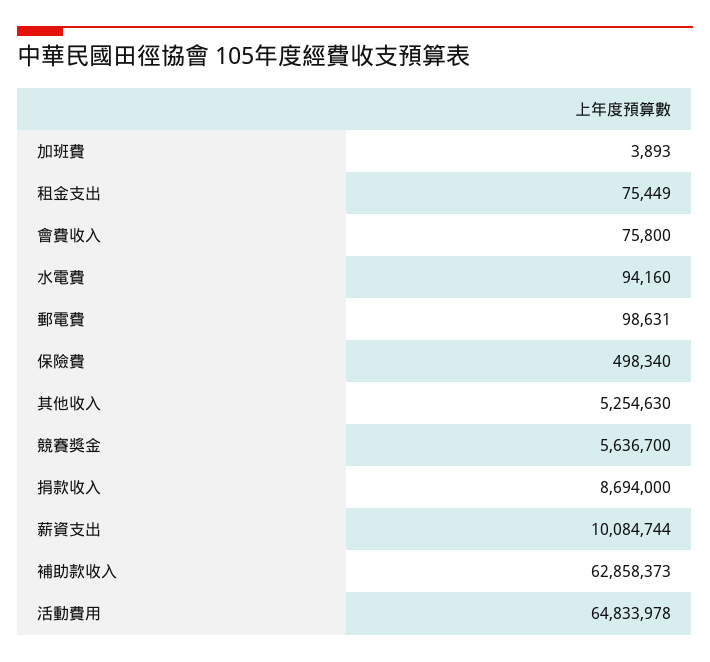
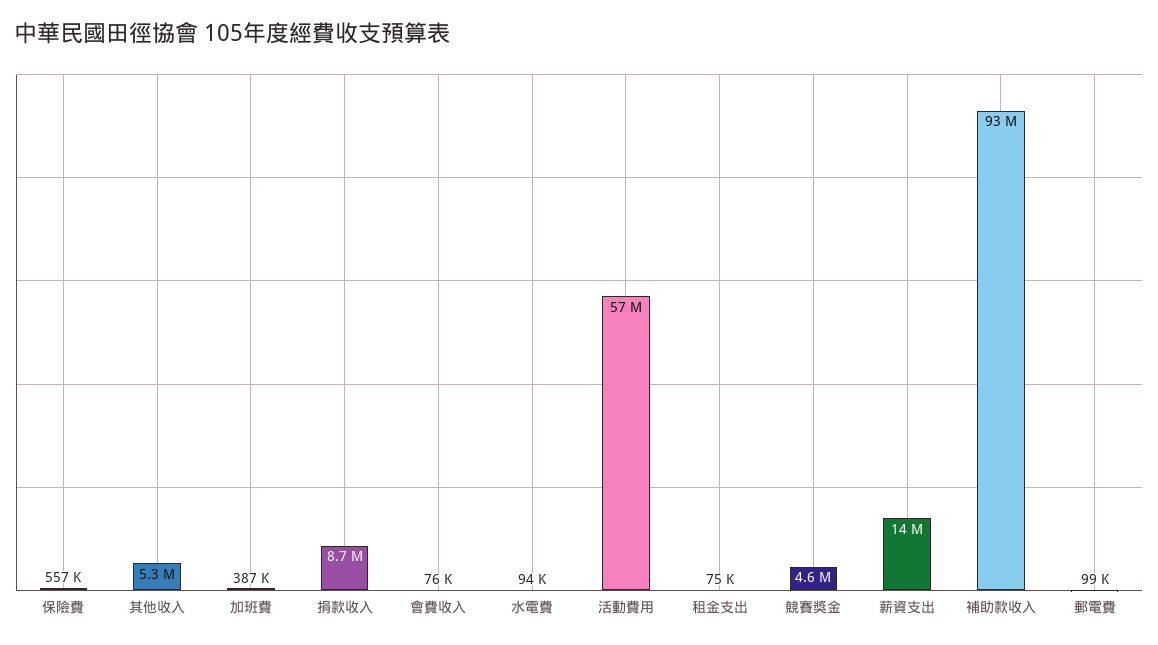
  {
-   "加班費": 3893,
+   "加班費": 387000,
    "租金支出": 75449,
    "會費收入": 75800,
    "水電費": 94160,
    "郵電費": 98631,
-   "保險費": 498340,
+   "保險費": 557000,
    "其他收入": 5254630,
-   "競賽獎金": 5636700,
+   "競賽獎金": 4600000,
    "捐款收入": 8694000,
-   "薪資支出": 10084744,
+   "薪資支出": 14000000,
-   "補助款收入": 62858373,
+   "補助款收入": 93000000,
-   "活動費用": 64833978
+   "活動費用": 57000000
  }

